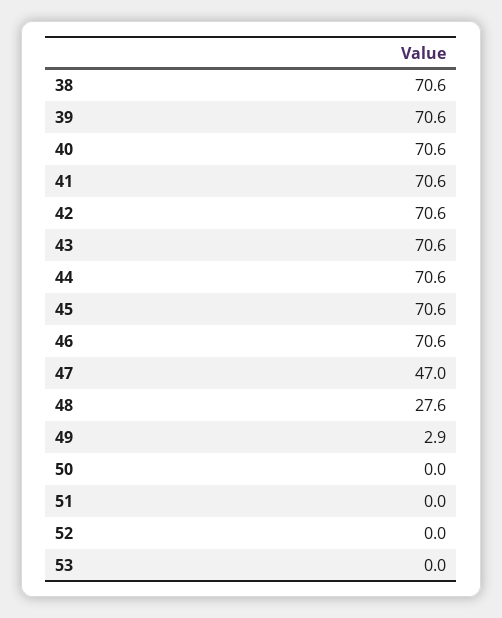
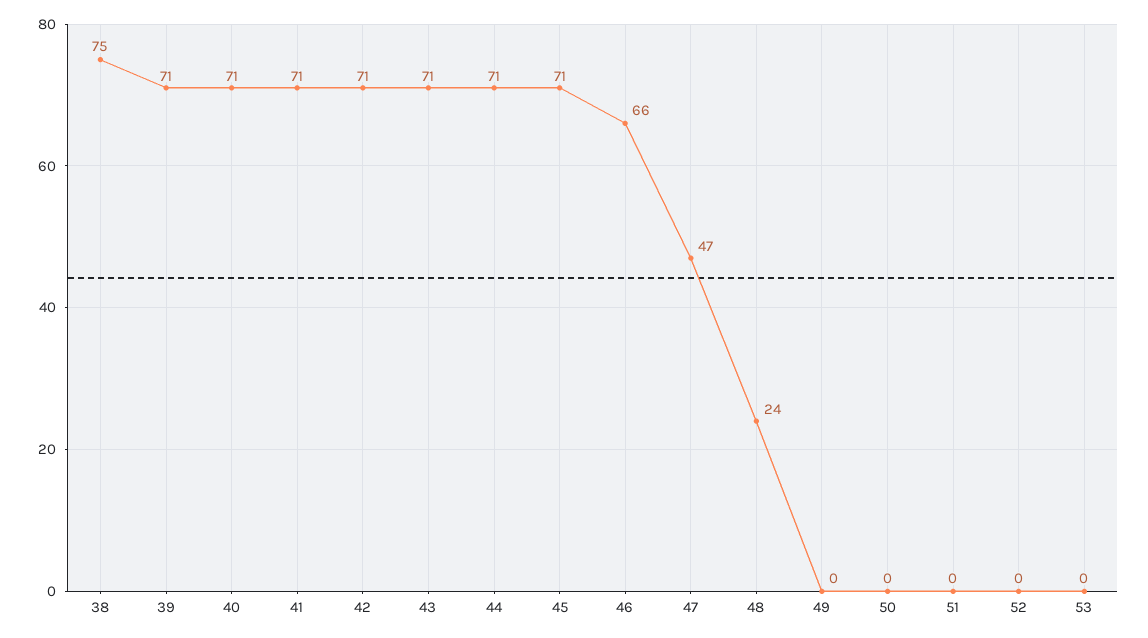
  {
-   "38": 70.6,
+   "38": 75,
    "39": 70.6,
    "40": 70.6,
    "41": 70.6,
    "42": 70.6,
    "43": 70.6,
    "44": 70.6,
    "45": 70.6,
-   "46": 70.6,
+   "46": 66,
    "47": 47,
-   "48": 27.6,
+   "48": 24,
-   "49": 2.9,
+   "49": 0,
    "50": 0,
    "51": 0,
    "52": 0,
    "53": 0
  }

